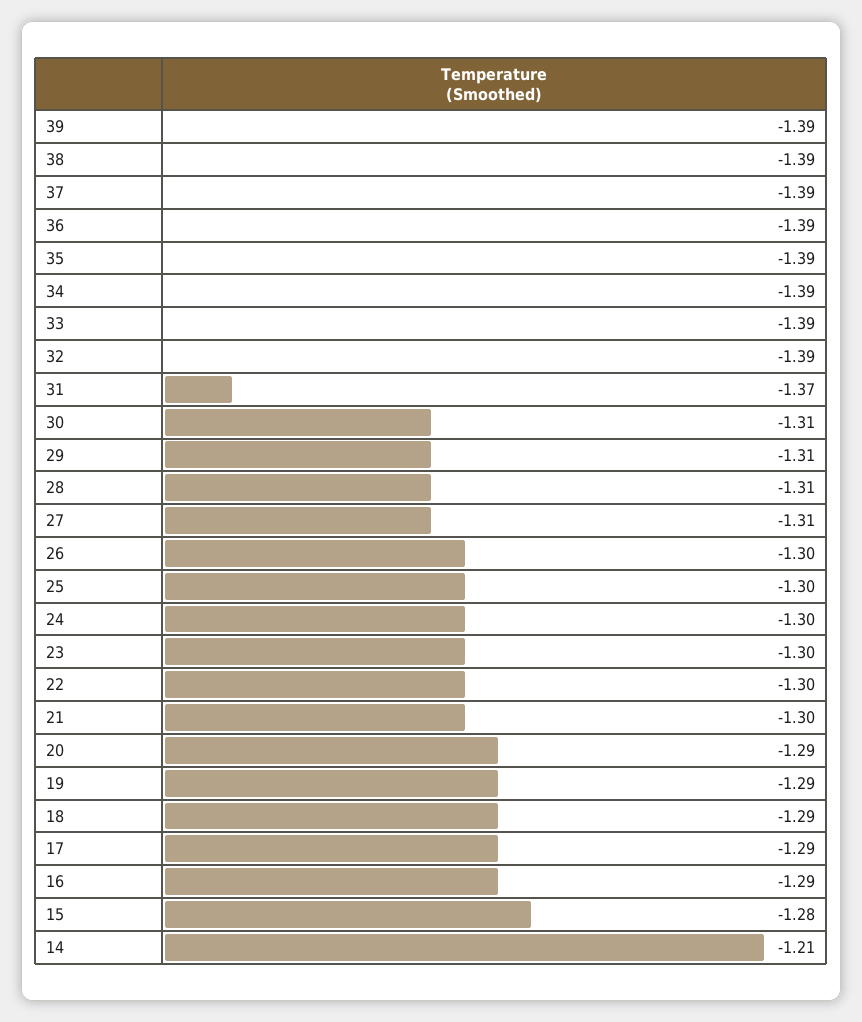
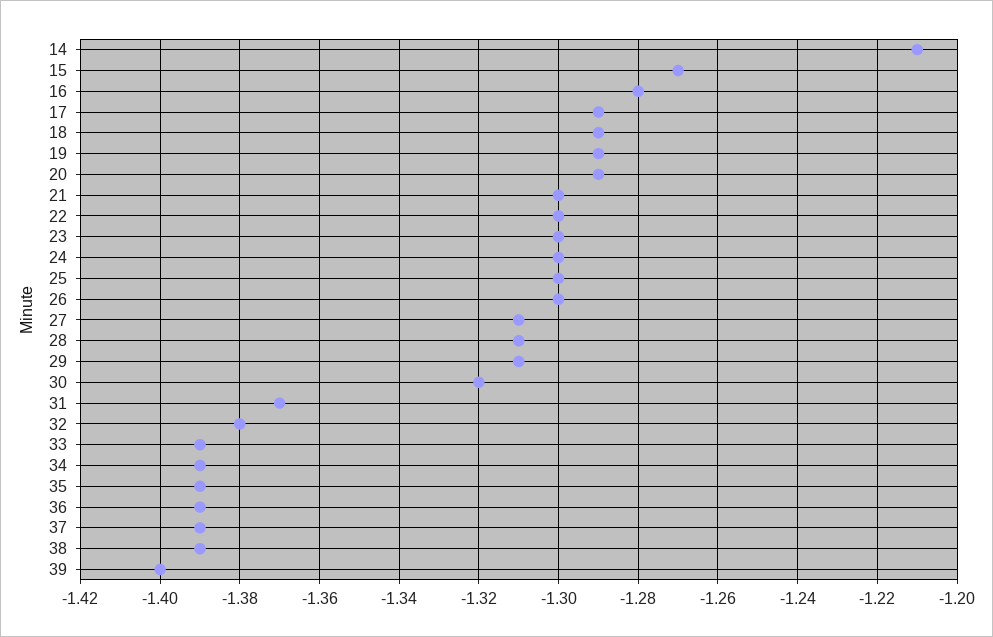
  {
-   "39": -1.39,
+   "39": -1.4,
    "38": -1.39,
    "37": -1.39,
    "36": -1.39,
    "35": -1.39,
    "34": -1.39,
    "33": -1.39,
-   "32": -1.39,
+   "32": -1.38,
    "31": -1.37,
-   "30": -1.31,
+   "30": -1.32,
    "29": -1.31,
    "28": -1.31,
    "27": -1.31,
    "26": -1.3,
    "25": -1.3,
    "24": -1.3,
    "23": -1.3,
    "22": -1.3,
    "21": -1.3,
    "20": -1.29,
    "19": -1.29,
    "18": -1.29,
    "17": -1.29,
-   "16": -1.29,
+   "16": -1.28,
-   "15": -1.28,
+   "15": -1.27,
    "14": -1.21
  }

